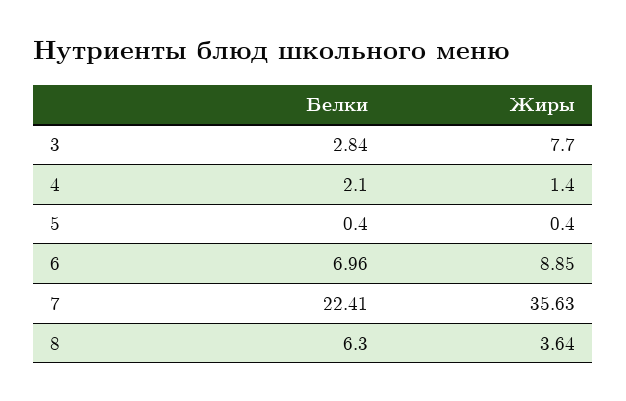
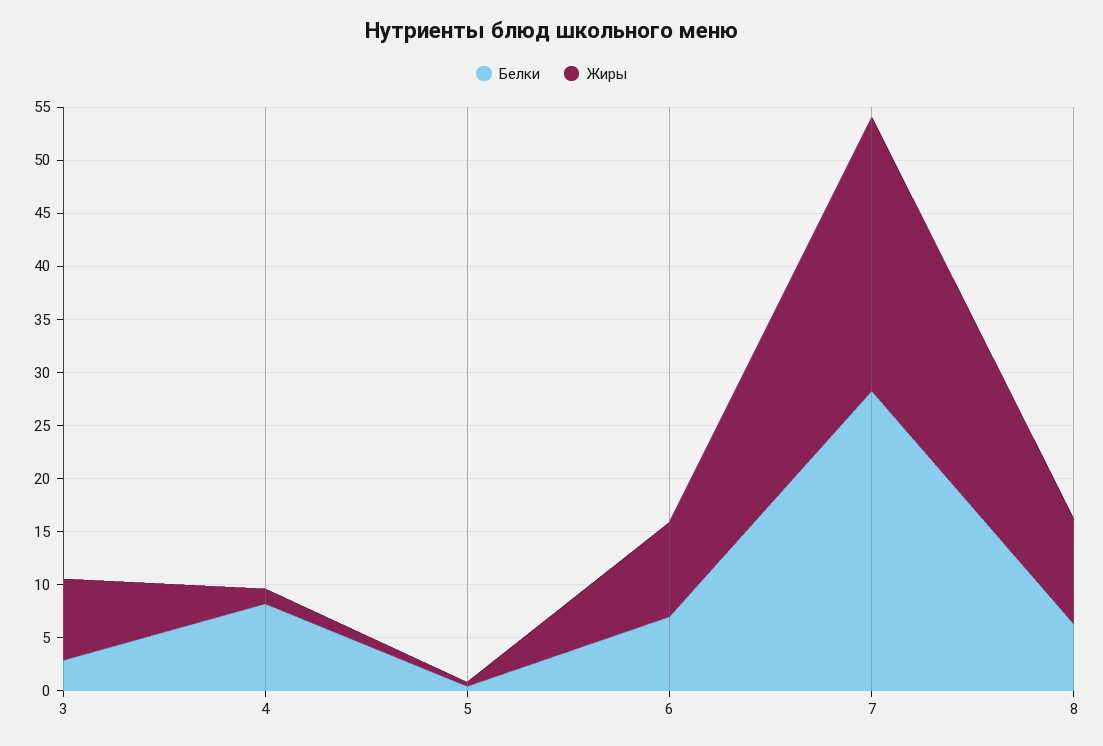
  {
    "Белки": {
      "3": 2.84,
-     "4": 2.1,
+     "4": 8,
      "5": 0.4,
      "6": 6.96,
-     "7": 22.41,
+     "7": 28,
      "8": 6.3
    },
    "Жиры": {
      "3": 7.7,
      "4": 1.4,
      "5": 0.4,
      "6": 8.85,
-     "7": 35.63,
+     "7": 26,
-     "8": 3.64
+     "8": 10
    }
  }

